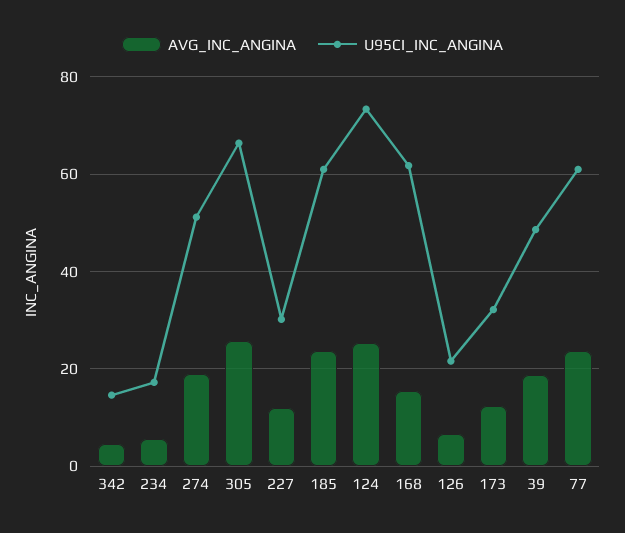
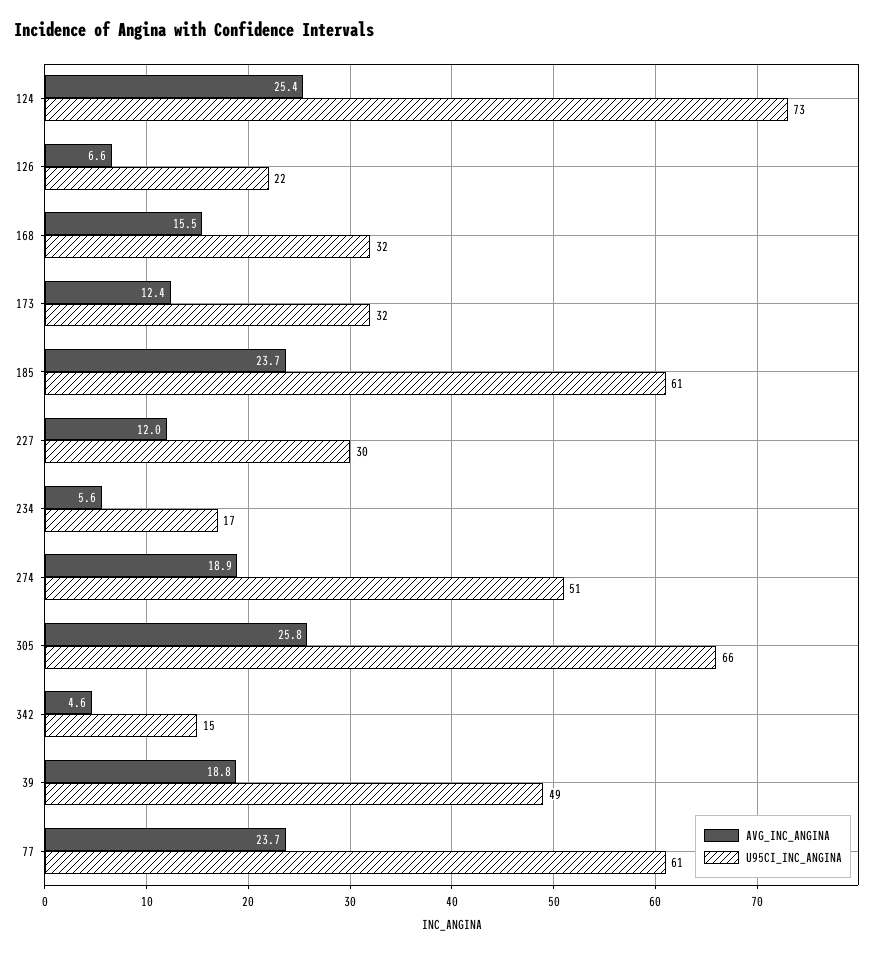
  {
    "AVG_INC_ANGINA": {
      "342": 4.6,
      "234": 5.6,
      "274": 18.9,
      "305": 25.8,
      "227": 12,
      "185": 23.7,
      "124": 25.4,
      "168": 15.5,
      "126": 6.6,
      "173": 12.4,
      "39": 18.8,
      "77": 23.7
    },
    "U95CI_INC_ANGINA": {
      "342": 15,
      "234": 17,
      "274": 51,
      "305": 66,
      "227": 30,
      "185": 61,
      "124": 73,
-     "168": 62,
+     "168": 32,
      "126": 22,
      "173": 32,
      "39": 49,
      "77": 61
    }
  }

